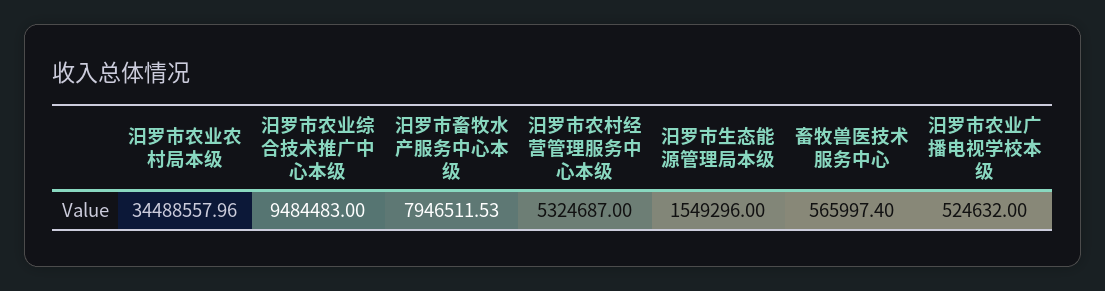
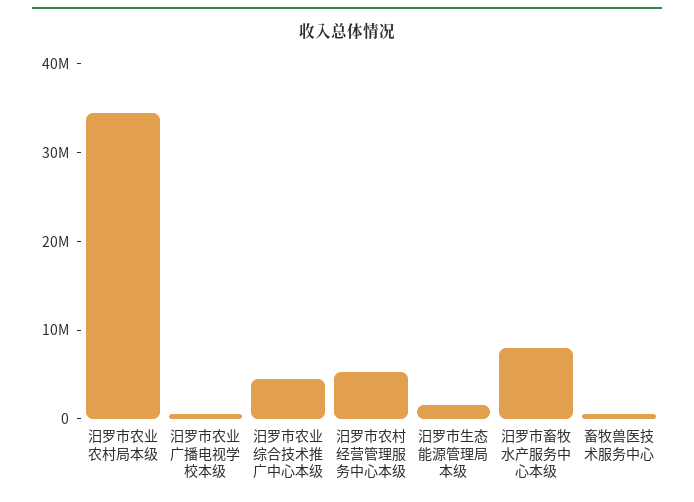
  {
    "汨罗市农业农村局本级": 34488557.96,
-   "汨罗市农业综合技术推广中心本级": 9484483,
+   "汨罗市农业综合技术推广中心本级": 4000000,
    "汨罗市畜牧水产服务中心本级": 7946511.53,
    "汨罗市农村经营管理服务中心本级": 5324687,
    "汨罗市生态能源管理局本级": 1549296,
    "畜牧兽医技术服务中心": 565997.4,
    "汨罗市农业广播电视学校本级": 524632
  }

